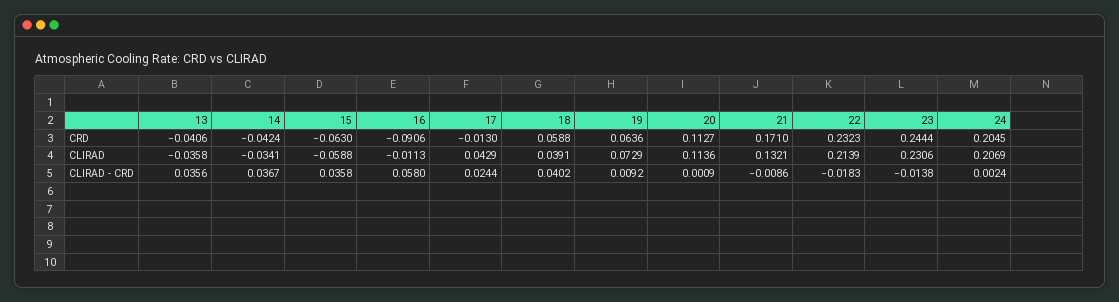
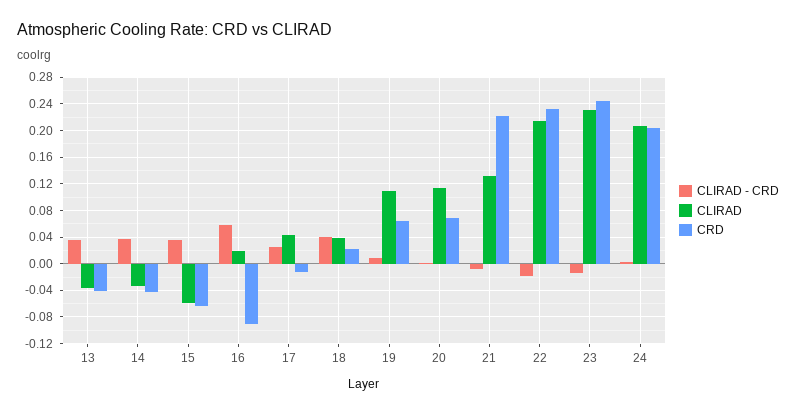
  {
    "CRD": {
      "13": -0.0406,
      "14": -0.0424,
      "15": -0.063,
      "16": -0.0906,
      "17": -0.013,
-     "18": 0.0588,
+     "18": 0.02,
      "19": 0.0636,
-     "20": 0.1127,
+     "20": 0.07,
-     "21": 0.171,
+     "21": 0.22,
      "22": 0.2323,
      "23": 0.2444,
      "24": 0.2045
    },
    "CLIRAD": {
      "13": -0.0358,
      "14": -0.0341,
      "15": -0.0588,
-     "16": -0.0113,
+     "16": 0.02,
      "17": 0.0429,
      "18": 0.0391,
-     "19": 0.0729,
+     "19": 0.11,
      "20": 0.1136,
      "21": 0.1321,
      "22": 0.2139,
      "23": 0.2306,
      "24": 0.2069
    },
    "CLIRAD - CRD": {
      "13": 0.0356,
      "14": 0.0367,
      "15": 0.0358,
      "16": 0.058,
      "17": 0.0244,
      "18": 0.0402,
      "19": 0.0092,
      "20": 0.0009,
      "21": -0.0086,
      "22": -0.0183,
      "23": -0.0138,
      "24": 0.0024
    }
  }

